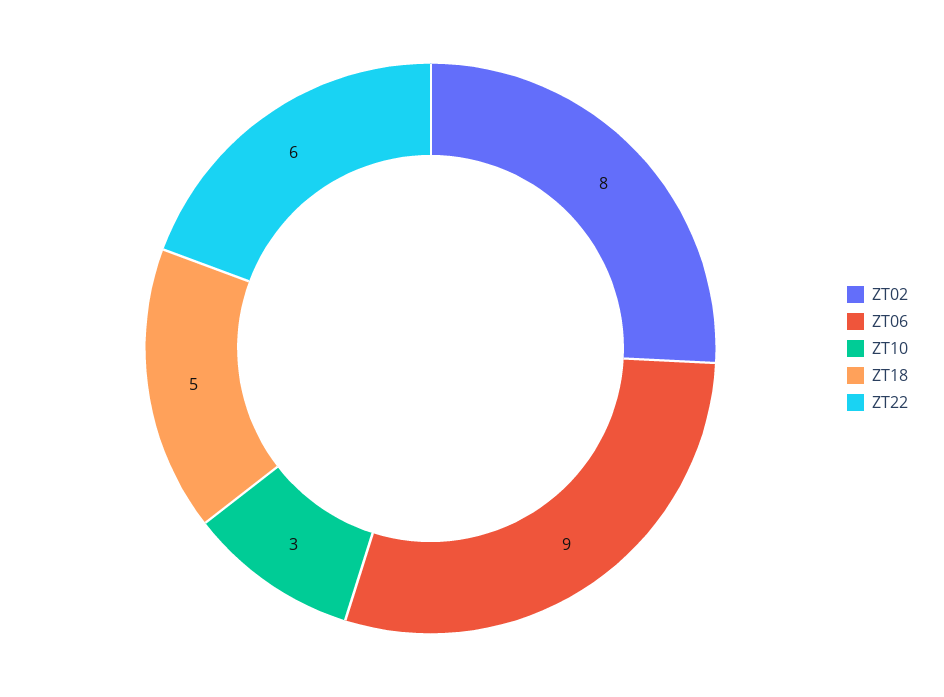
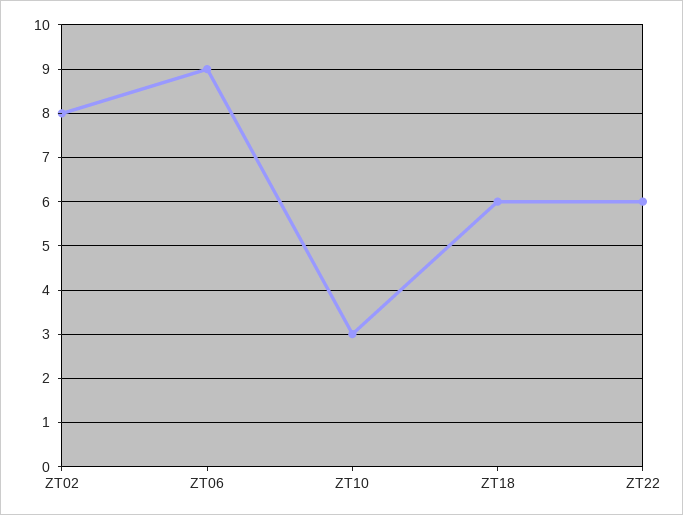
  {
    "ZT02": 8,
    "ZT06": 9,
    "ZT10": 3,
-   "ZT18": 5,
+   "ZT18": 6,
    "ZT22": 6
  }

